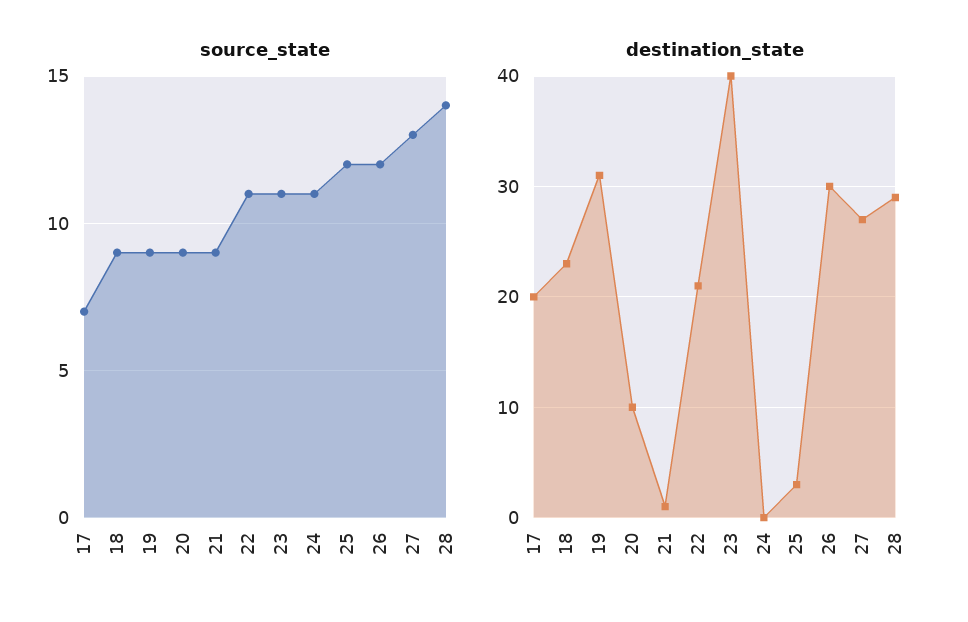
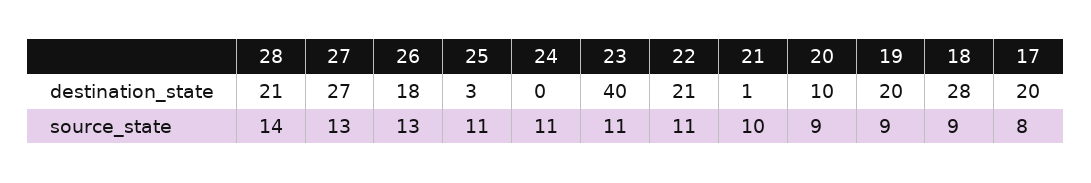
  {
    "source_state": {
-     "17": 7,
+     "17": 8,
      "18": 9,
      "19": 9,
      "20": 9,
-     "21": 9,
+     "21": 10,
      "22": 11,
      "23": 11,
      "24": 11,
-     "25": 12,
+     "25": 11,
-     "26": 12,
+     "26": 13,
      "27": 13,
      "28": 14
    },
    "destination_state": {
      "17": 20,
-     "18": 23,
+     "18": 28,
-     "19": 31,
+     "19": 20,
      "20": 10,
      "21": 1,
      "22": 21,
      "23": 40,
      "24": 0,
      "25": 3,
-     "26": 30,
+     "26": 18,
      "27": 27,
-     "28": 29
+     "28": 21
    }
  }

